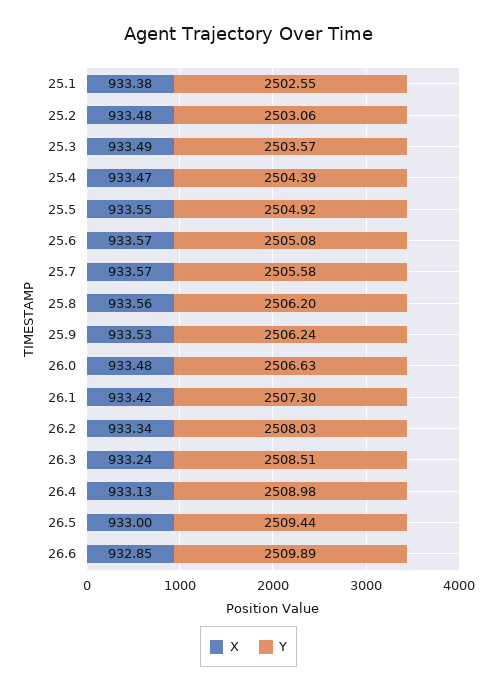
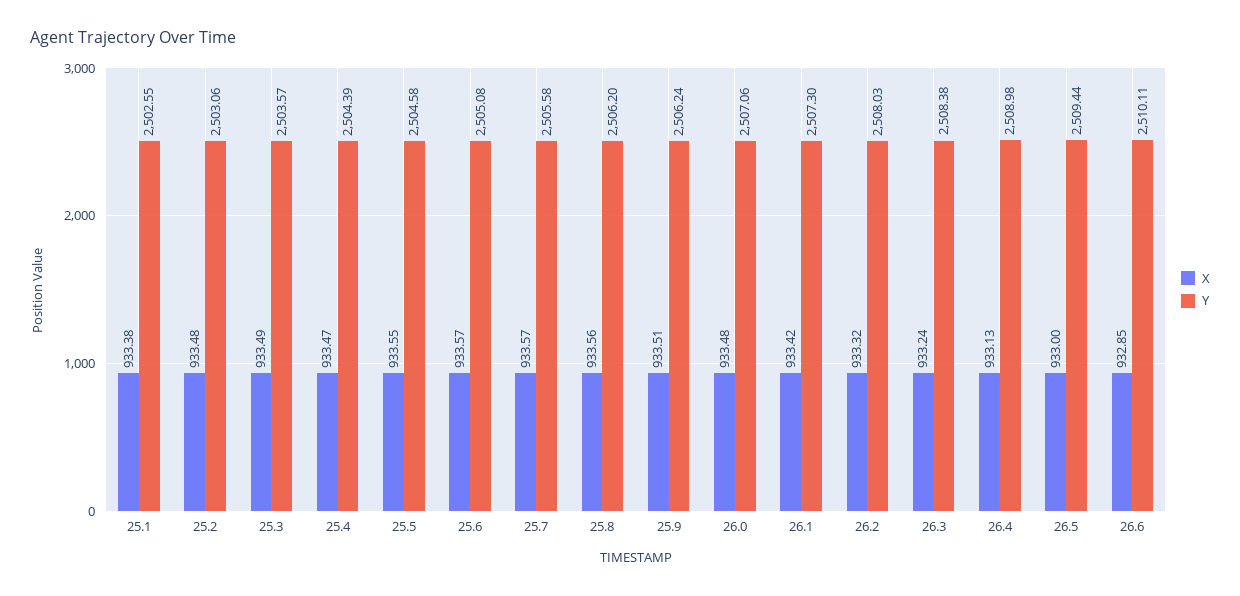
  {
    "X": {
      "25.1": 933.38,
      "25.2": 933.48,
      "25.3": 933.49,
      "25.4": 933.47,
      "25.5": 933.55,
      "25.6": 933.57,
      "25.7": 933.57,
      "25.8": 933.56,
-     "25.9": 933.53,
+     "25.9": 933.51,
      "26.0": 933.48,
      "26.1": 933.42,
-     "26.2": 933.34,
+     "26.2": 933.32,
      "26.3": 933.24,
      "26.4": 933.13,
      "26.5": 933,
      "26.6": 932.85
    },
    "Y": {
      "25.1": 2502.55,
      "25.2": 2503.06,
      "25.3": 2503.57,
      "25.4": 2504.39,
-     "25.5": 2504.92,
+     "25.5": 2504.58,
      "25.6": 2505.08,
      "25.7": 2505.58,
      "25.8": 2506.2,
      "25.9": 2506.24,
-     "26.0": 2506.63,
+     "26.0": 2507.06,
      "26.1": 2507.3,
      "26.2": 2508.03,
-     "26.3": 2508.51,
+     "26.3": 2508.38,
      "26.4": 2508.98,
      "26.5": 2509.44,
-     "26.6": 2509.89
+     "26.6": 2510.11
    }
  }

